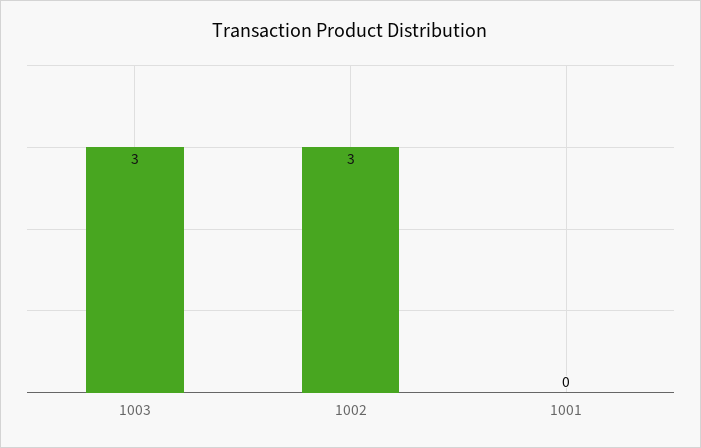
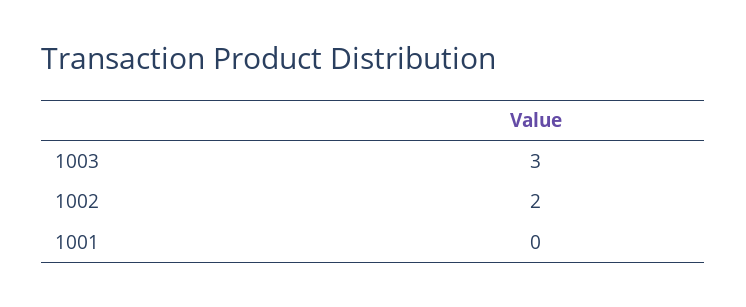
  {
    "1003": 3,
-   "1002": 3,
+   "1002": 2,
    "1001": 0
  }

